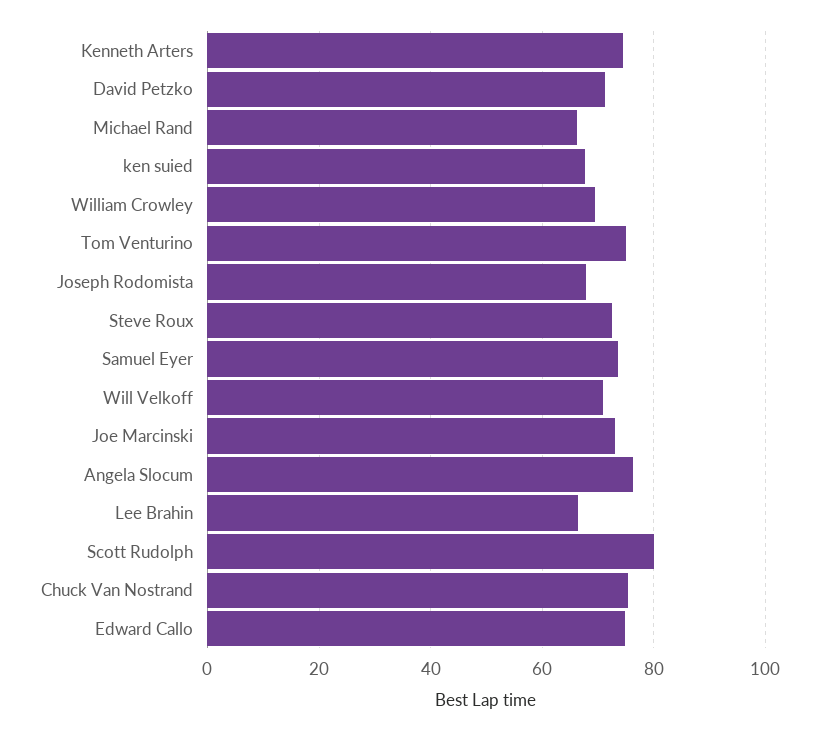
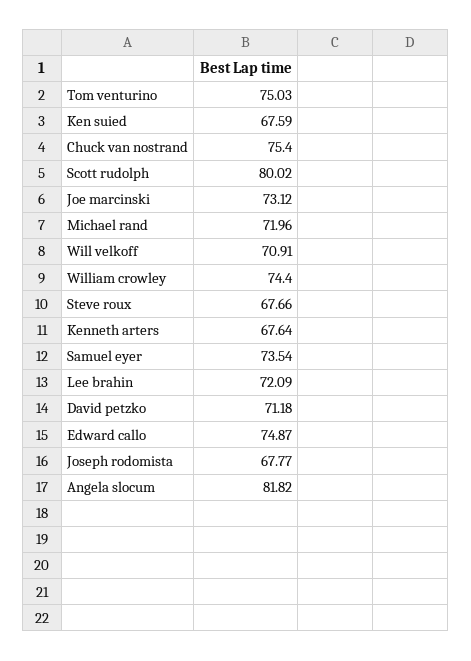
  {
-   "Kenneth Arters": 74,
+   "Kenneth Arters": 67.64,
    "David Petzko": 71.18,
-   "Michael Rand": 66,
+   "Michael Rand": 71.96,
    "ken suied": 67.59,
-   "William Crowley": 70,
+   "William Crowley": 74.4,
    "Tom Venturino": 75.03,
    "Joseph Rodomista": 67.77,
-   "Steve Roux": 72,
+   "Steve Roux": 67.66,
    "Samuel Eyer": 73.54,
    "Will Velkoff": 70.91,
    "Joe Marcinski": 73.12,
-   "Angela Slocum": 76,
+   "Angela Slocum": 81.82,
-   "Lee Brahin": 66,
+   "Lee Brahin": 72.09,
    "Scott Rudolph": 80.02,
    "Chuck Van Nostrand": 75.4,
    "Edward Callo": 74.87
  }

